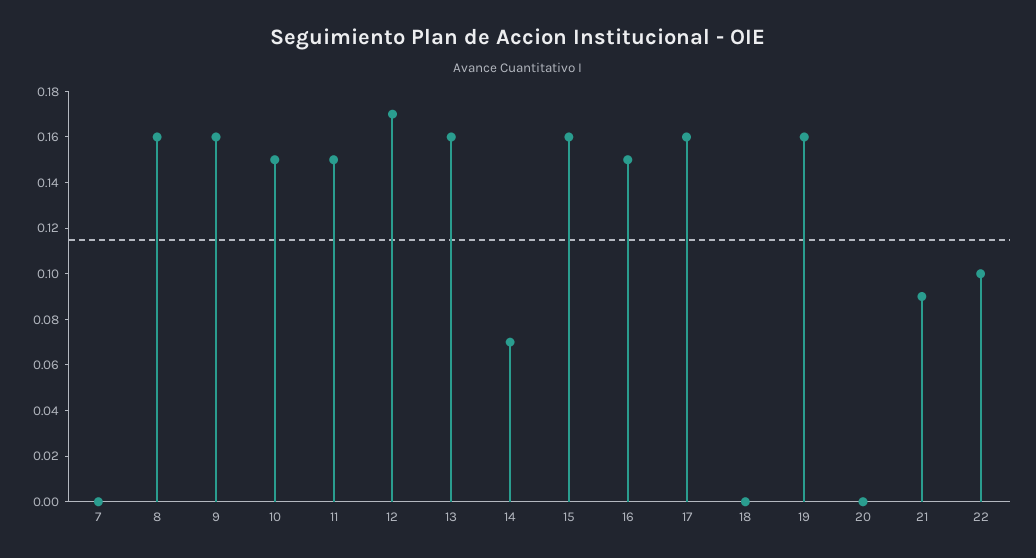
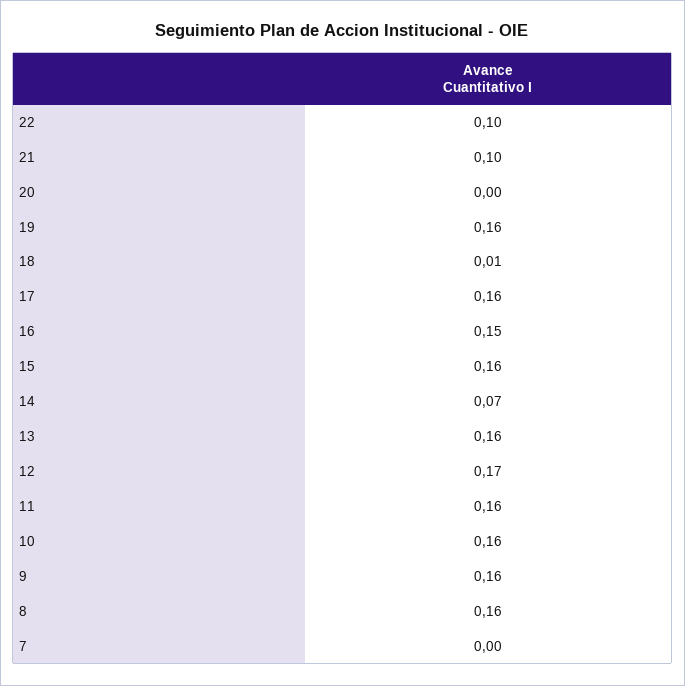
  {
    "7": 0,
    "8": 0.16,
    "9": 0.16,
-   "10": 0.15,
+   "10": 0.16,
-   "11": 0.15,
+   "11": 0.16,
    "12": 0.17,
    "13": 0.16,
    "14": 0.07,
    "15": 0.16,
    "16": 0.15,
    "17": 0.16,
-   "18": 0,
+   "18": 0.01,
    "19": 0.16,
    "20": 0,
-   "21": 0.09,
+   "21": 0.1,
    "22": 0.1
  }

